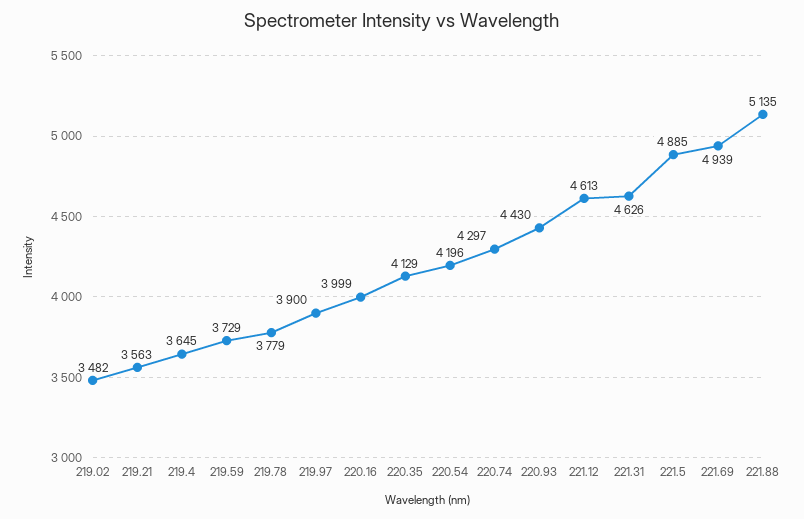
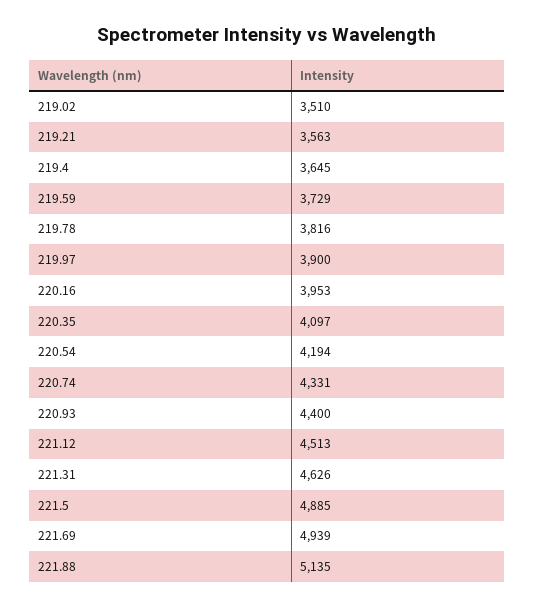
  {
-   "219.02": 3482,
+   "219.02": 3510,
    "219.21": 3563,
    "219.4": 3645,
    "219.59": 3729,
-   "219.78": 3779,
+   "219.78": 3816,
    "219.97": 3900,
-   "220.16": 3999,
+   "220.16": 3953,
-   "220.35": 4129,
+   "220.35": 4097,
-   "220.54": 4196,
+   "220.54": 4194,
-   "220.74": 4297,
+   "220.74": 4331,
-   "220.93": 4430,
+   "220.93": 4400,
-   "221.12": 4613,
+   "221.12": 4513,
    "221.31": 4626,
    "221.5": 4885,
    "221.69": 4939,
    "221.88": 5135
  }

